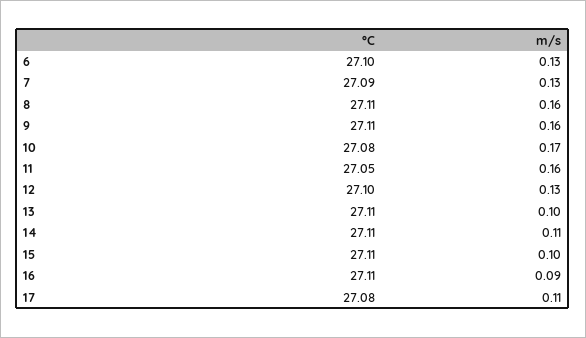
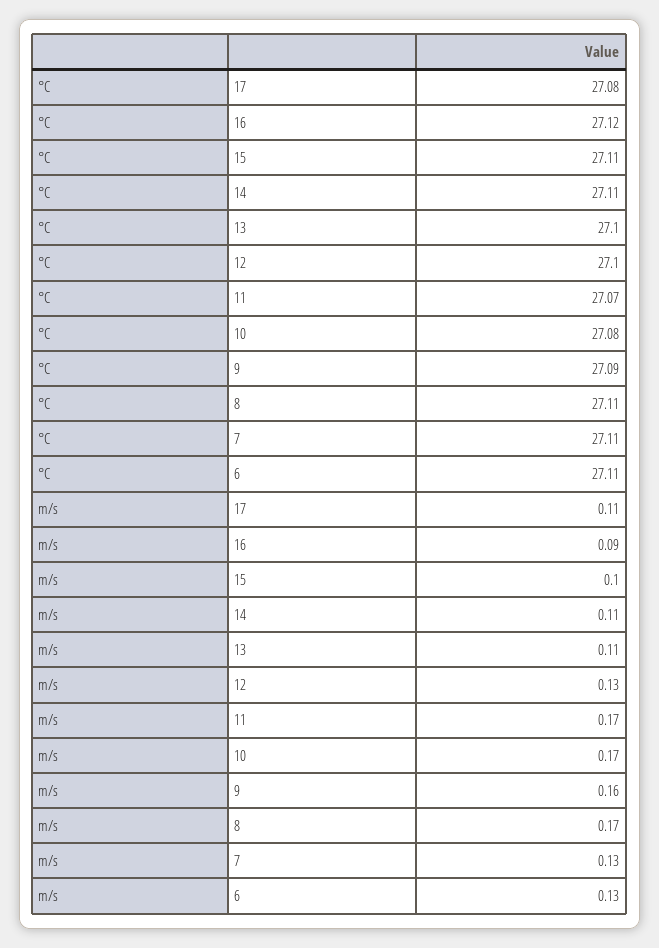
  {
    "°C": {
-     "6": 27.1,
+     "6": 27.11,
-     "7": 27.09,
+     "7": 27.11,
      "8": 27.11,
-     "9": 27.11,
+     "9": 27.09,
      "10": 27.08,
-     "11": 27.05,
+     "11": 27.07,
      "12": 27.1,
-     "13": 27.11,
+     "13": 27.1,
      "14": 27.11,
      "15": 27.11,
-     "16": 27.11,
+     "16": 27.12,
      "17": 27.08
    },
    "m/s": {
      "6": 0.13,
      "7": 0.13,
-     "8": 0.16,
+     "8": 0.17,
      "9": 0.16,
      "10": 0.17,
-     "11": 0.16,
+     "11": 0.17,
      "12": 0.13,
-     "13": 0.1,
+     "13": 0.11,
      "14": 0.11,
      "15": 0.1,
      "16": 0.09,
      "17": 0.11
    }
  }

